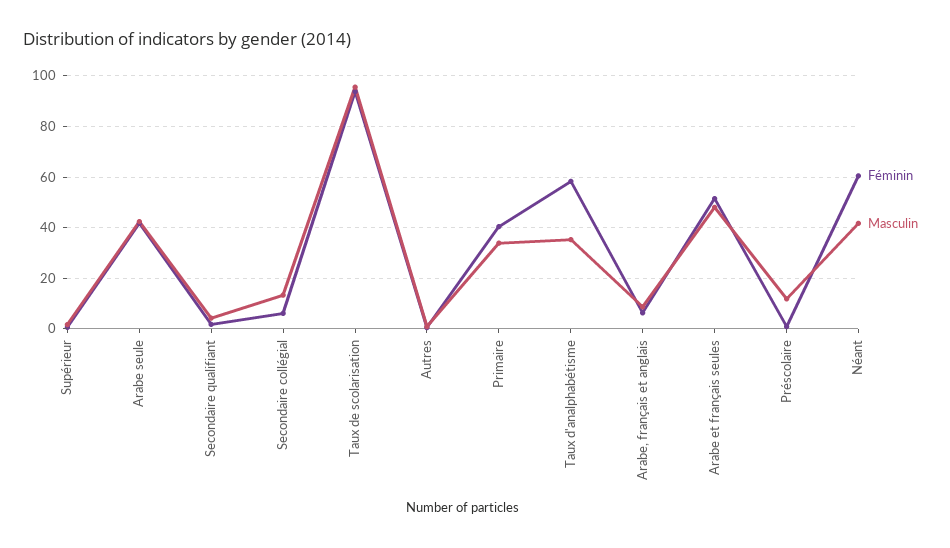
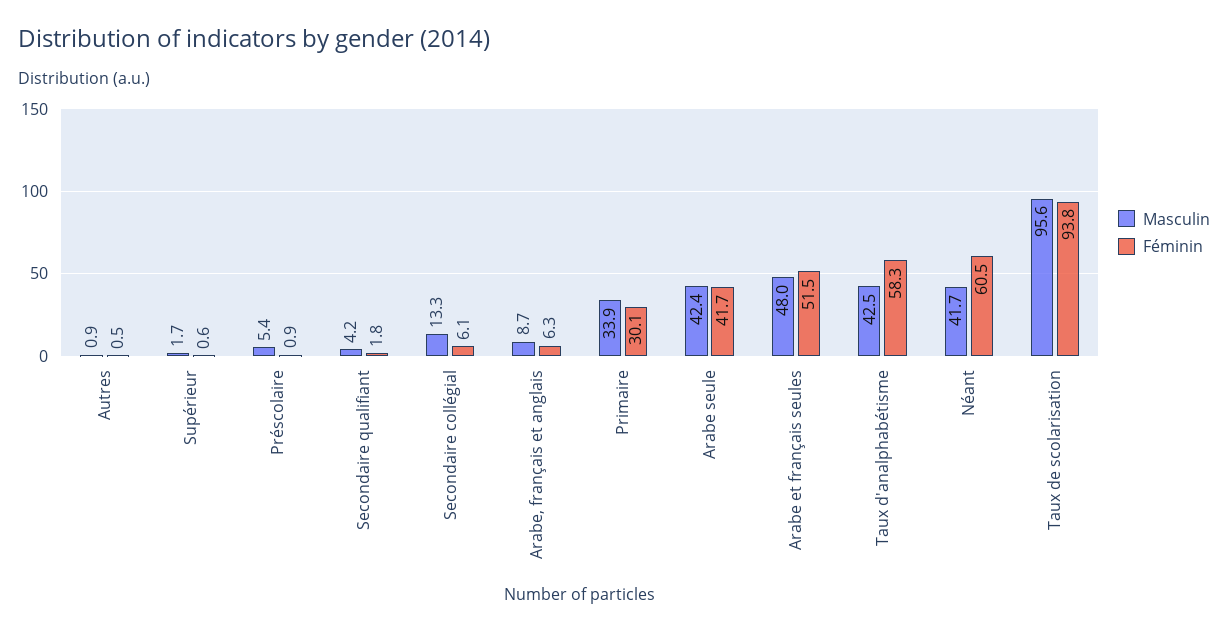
  {
    "Féminin": {
      "Supérieur": 0.6,
      "Arabe seule": 41.7,
      "Secondaire qualifiant": 1.8,
      "Secondaire collégial": 6.1,
      "Taux de scolarisation": 93.8,
      "Autres": 0.5,
-     "Primaire": 40,
+     "Primaire": 30.1,
      "Taux d'analphabétisme": 58.3,
      "Arabe, français et anglais": 6.3,
      "Arabe et français seules": 51.5,
      "Préscolaire": 0.9,
      "Néant": 60.5
    },
    "Masculin": {
      "Supérieur": 1.7,
      "Arabe seule": 42.4,
      "Secondaire qualifiant": 4.2,
      "Secondaire collégial": 13.3,
      "Taux de scolarisation": 95.6,
      "Autres": 0.9,
      "Primaire": 33.9,
-     "Taux d'analphabétisme": 35,
+     "Taux d'analphabétisme": 42.5,
      "Arabe, français et anglais": 8.7,
      "Arabe et français seules": 48,
-     "Préscolaire": 12.5,
+     "Préscolaire": 5.4,
      "Néant": 41.7
    }
  }

